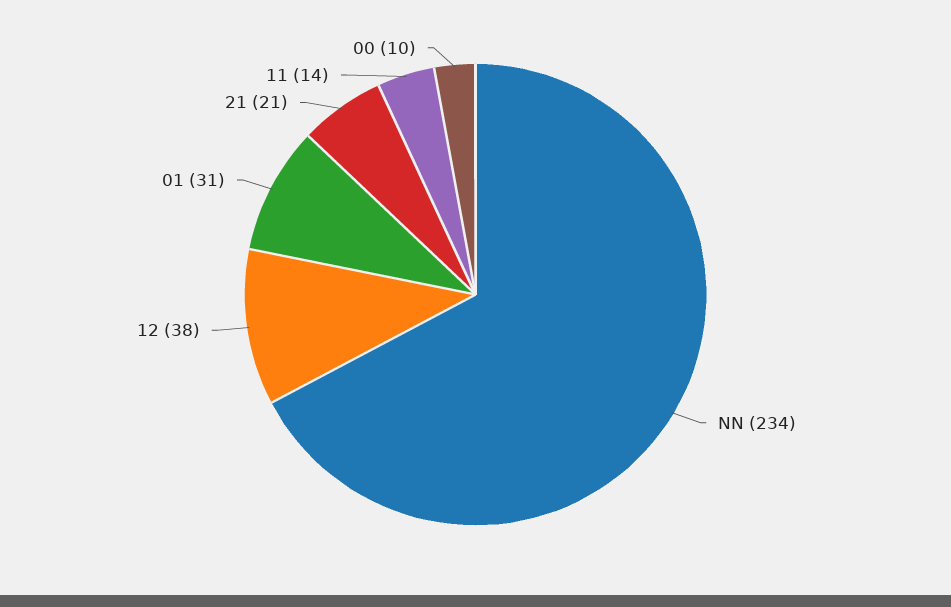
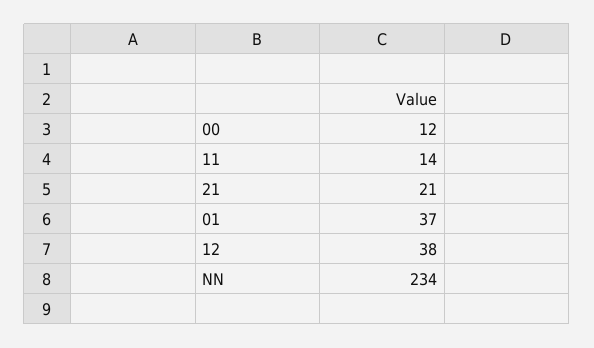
  {
    "NN": 234,
    "12": 38,
-   "01": 31,
+   "01": 37,
    "21": 21,
    "11": 14,
-   "00": 10
+   "00": 12
  }

